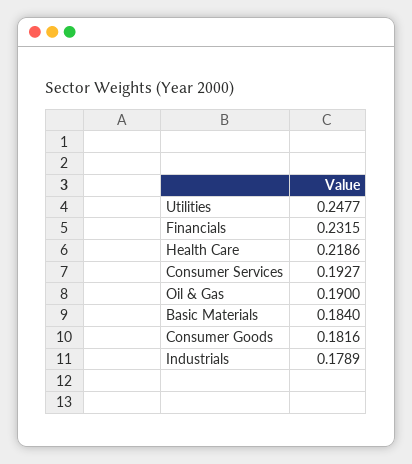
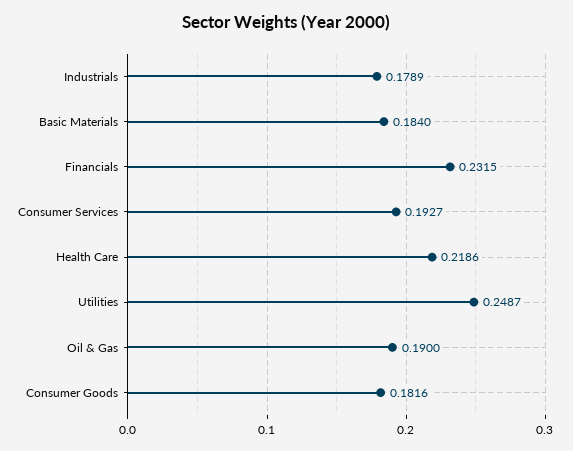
  {
-   "Utilities": 0.2477,
+   "Utilities": 0.2487,
    "Financials": 0.2315,
    "Health Care": 0.2186,
    "Consumer Services": 0.1927,
    "Oil & Gas": 0.19,
    "Basic Materials": 0.184,
    "Consumer Goods": 0.1816,
    "Industrials": 0.1789
  }

